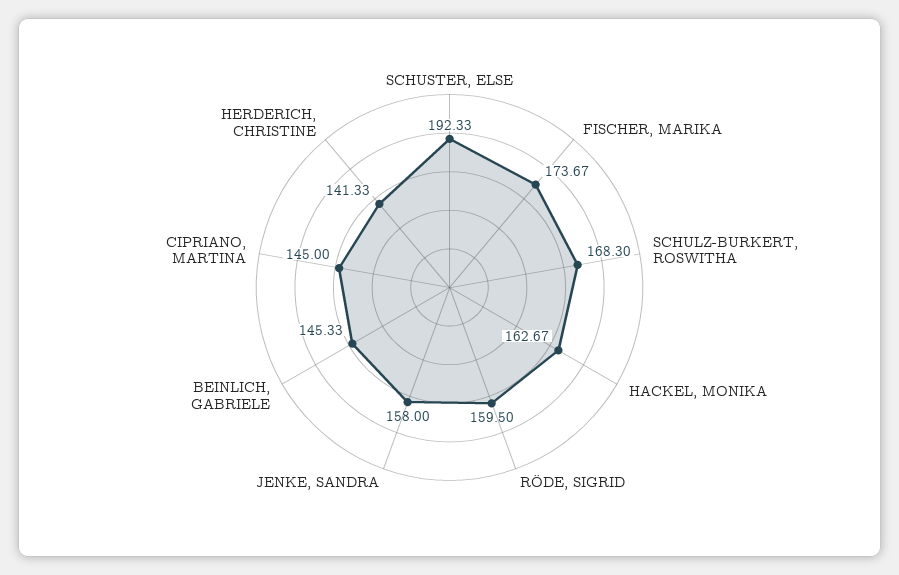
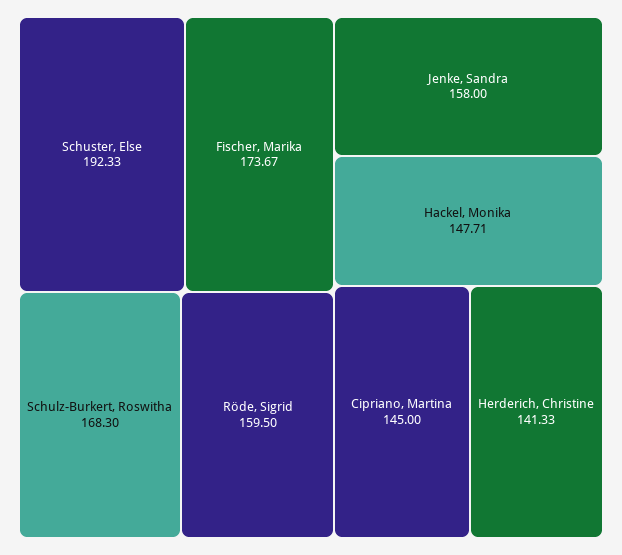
  {
    "SCHUSTER, ELSE": 192.33,
    "FISCHER, MARIKA": 173.67,
    "SCHULZ-BURKERT, ROSWITHA": 168.3,
-   "HACKEL, MONIKA": 162.67,
+   "HACKEL, MONIKA": 147.71,
    "RÖDE, SIGRID": 159.5,
    "JENKE, SANDRA": 158,
-   "BEINLICH, GABRIELE": 145.33,
    "CIPRIANO, MARTINA": 145,
    "HERDERICH, CHRISTINE": 141.33
  }

